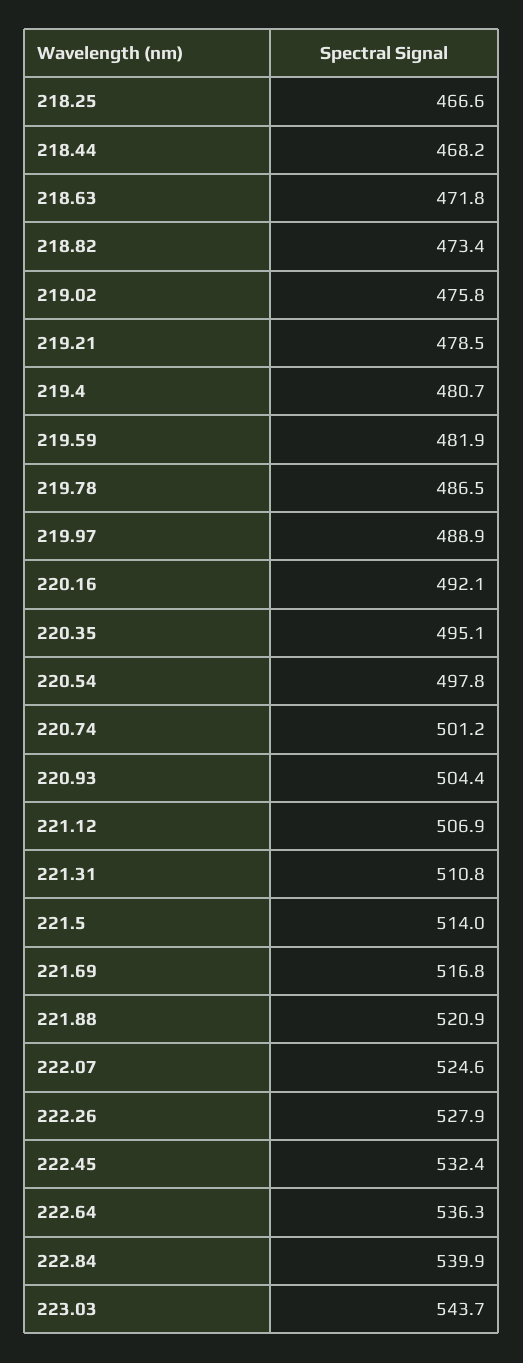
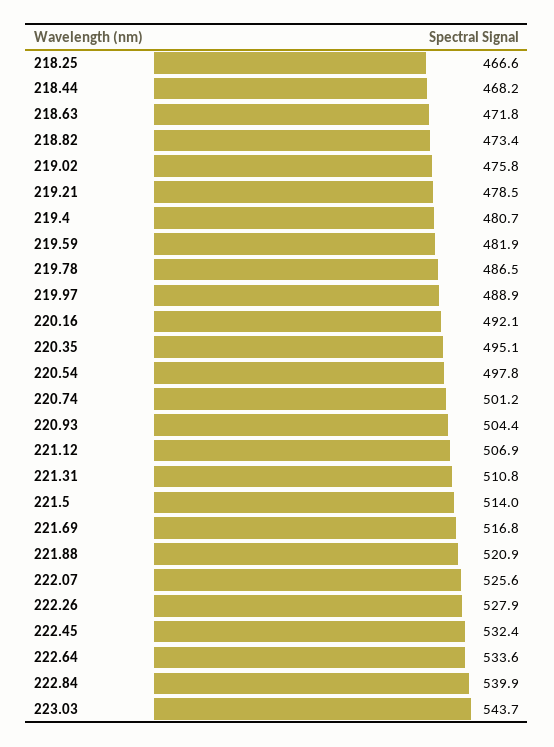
  {
    "218.25": 466.6,
    "218.44": 468.2,
    "218.63": 471.8,
    "218.82": 473.4,
    "219.02": 475.8,
    "219.21": 478.5,
    "219.4": 480.7,
    "219.59": 481.9,
    "219.78": 486.5,
    "219.97": 488.9,
    "220.16": 492.1,
    "220.35": 495.1,
    "220.54": 497.8,
    "220.74": 501.2,
    "220.93": 504.4,
    "221.12": 506.9,
    "221.31": 510.8,
    "221.5": 514,
    "221.69": 516.8,
    "221.88": 520.9,
-   "222.07": 524.6,
+   "222.07": 525.6,
    "222.26": 527.9,
    "222.45": 532.4,
-   "222.64": 536.3,
+   "222.64": 533.6,
    "222.84": 539.9,
    "223.03": 543.7
  }

